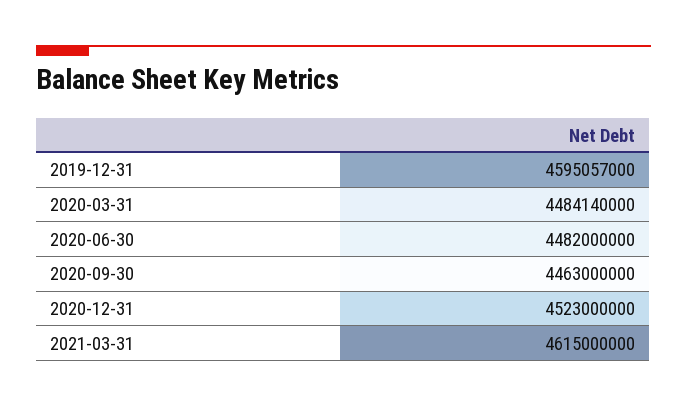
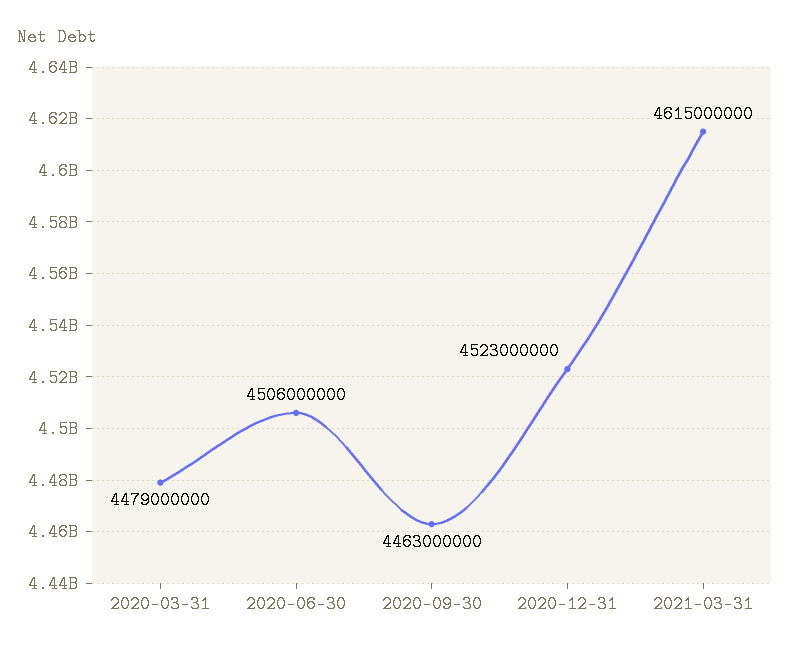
  {
-   "2019-12-31": 4595057000,
-   "2020-03-31": 4484140000,
+   "2020-03-31": 4479000000,
-   "2020-06-30": 4482000000,
+   "2020-06-30": 4506000000,
    "2020-09-30": 4463000000,
    "2020-12-31": 4523000000,
    "2021-03-31": 4615000000
  }

